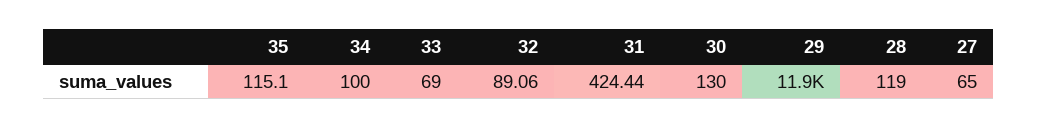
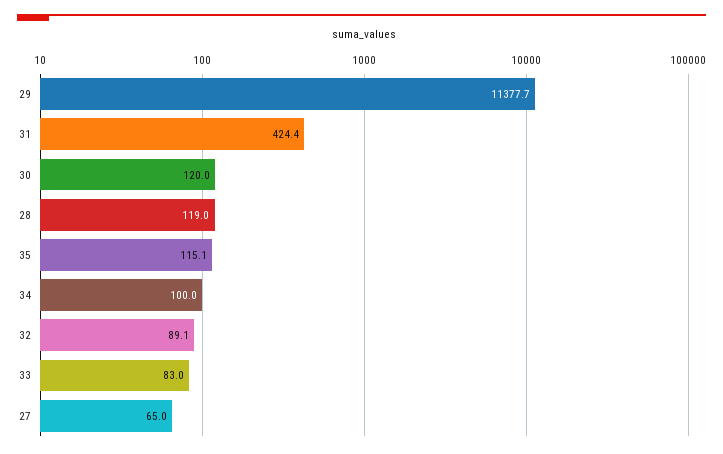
  {
    "35": 115.1,
    "34": 100,
-   "33": 69,
+   "33": 83,
    "32": 89.06,
    "31": 424.44,
-   "30": 130,
+   "30": 120,
-   "29": 11900,
+   "29": 11377.7,
    "28": 119,
    "27": 65
  }

